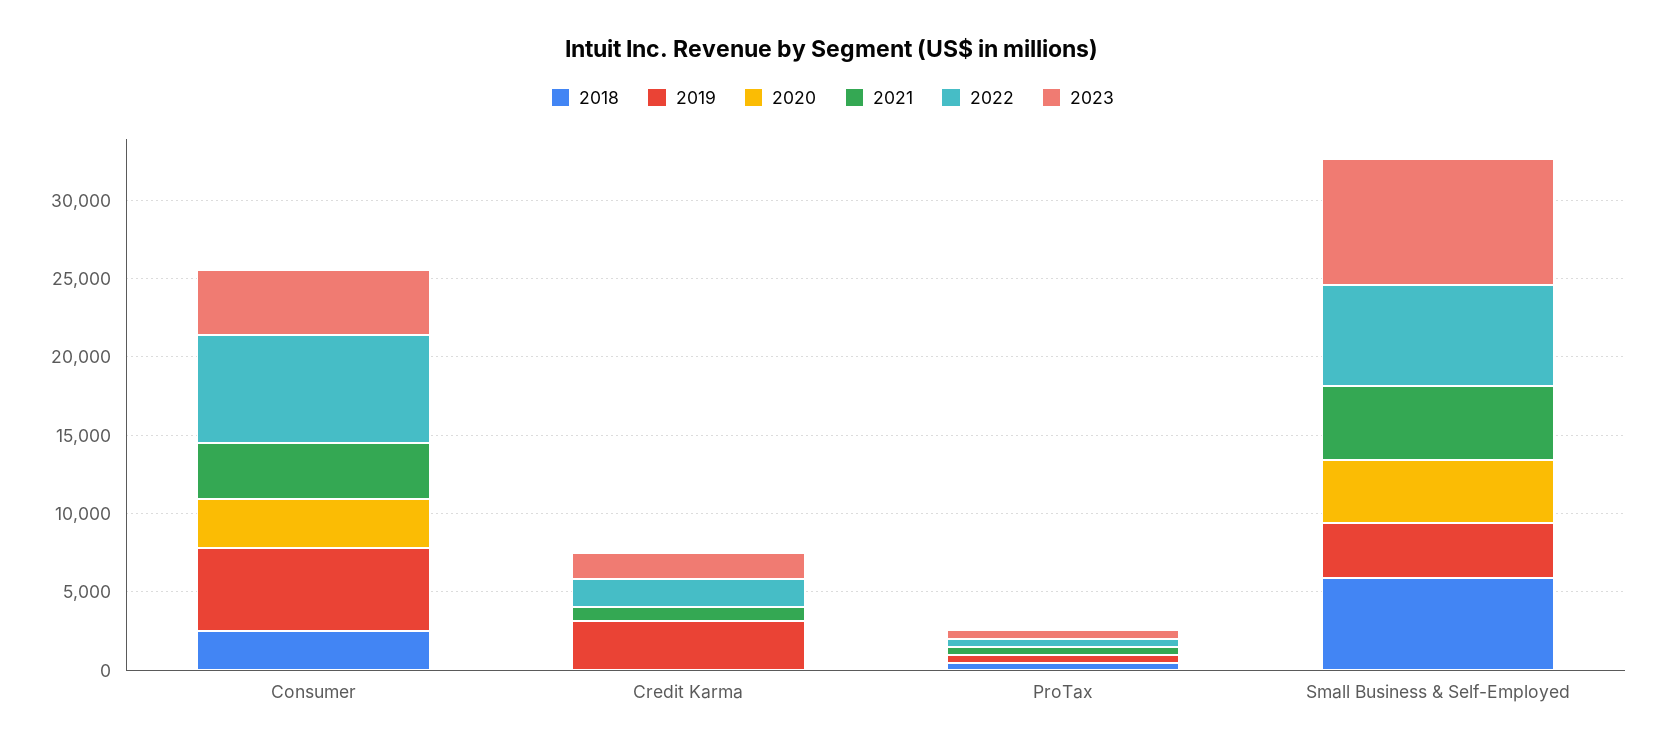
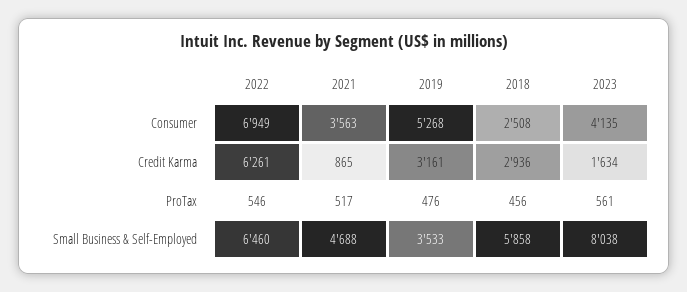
  {
    "2018": {
      "Consumer": 2508,
-     "Credit Karma": 0,
+     "Credit Karma": 2936,
      "ProTax": 456,
      "Small Business & Self-Employed": 5858
    },
    "2019": {
      "Consumer": 5268,
      "Credit Karma": 3161,
      "ProTax": 476,
      "Small Business & Self-Employed": 3533
    },
-   "2020": {
-     "Consumer": 3000,
-     "Credit Karma": 0,
-     "ProTax": 0,
-     "Small Business & Self-Employed": 4000
-   },
    "2021": {
      "Consumer": 3563,
      "Credit Karma": 865,
      "ProTax": 517,
      "Small Business & Self-Employed": 4688
    },
    "2022": {
      "Consumer": 6949,
-     "Credit Karma": 2000,
+     "Credit Karma": 6261,
      "ProTax": 546,
      "Small Business & Self-Employed": 6460
    },
    "2023": {
      "Consumer": 4135,
      "Credit Karma": 1634,
      "ProTax": 561,
      "Small Business & Self-Employed": 8038
    }
  }

